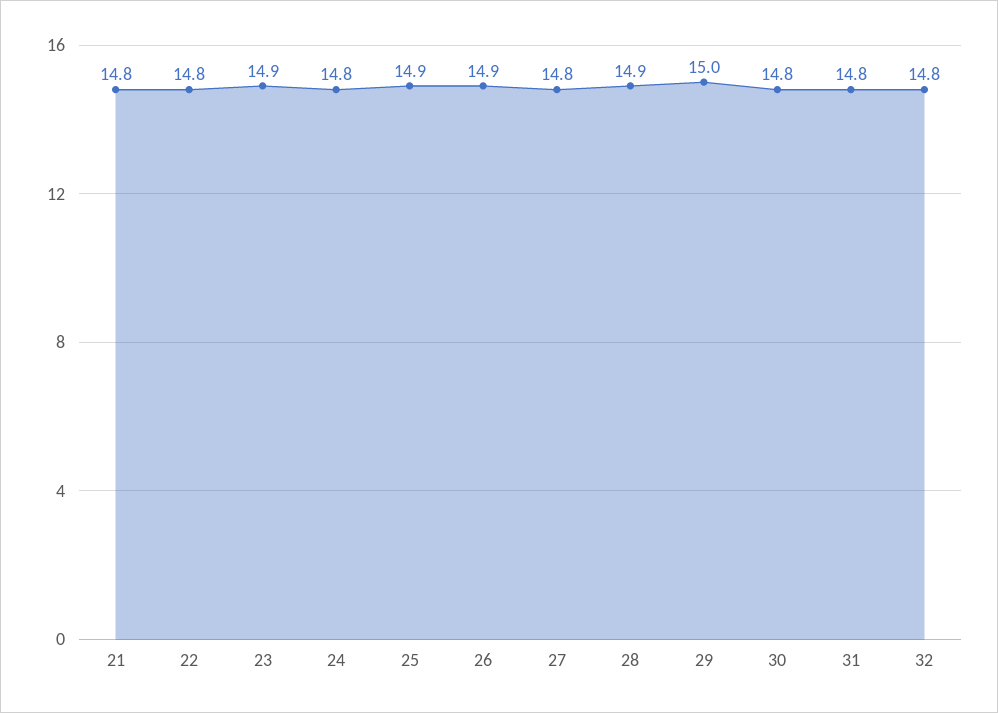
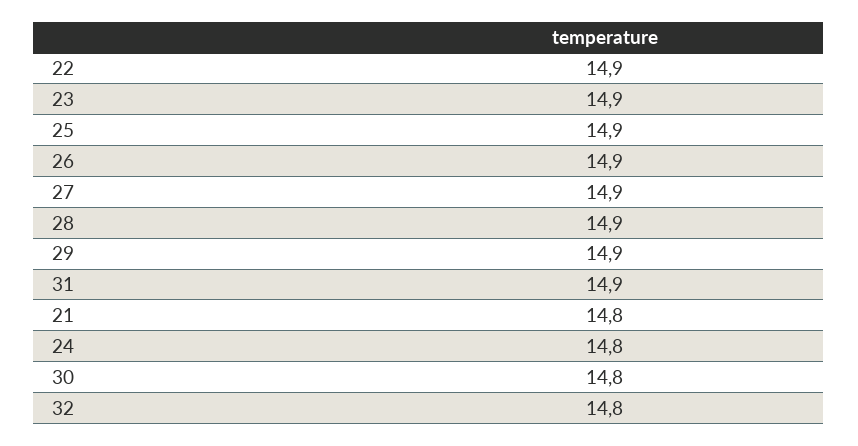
  {
    "21": 14.8,
-   "22": 14.8,
+   "22": 14.9,
    "23": 14.9,
    "24": 14.8,
    "25": 14.9,
    "26": 14.9,
-   "27": 14.8,
+   "27": 14.9,
    "28": 14.9,
-   "29": 15,
+   "29": 14.9,
    "30": 14.8,
-   "31": 14.8,
+   "31": 14.9,
    "32": 14.8
  }

